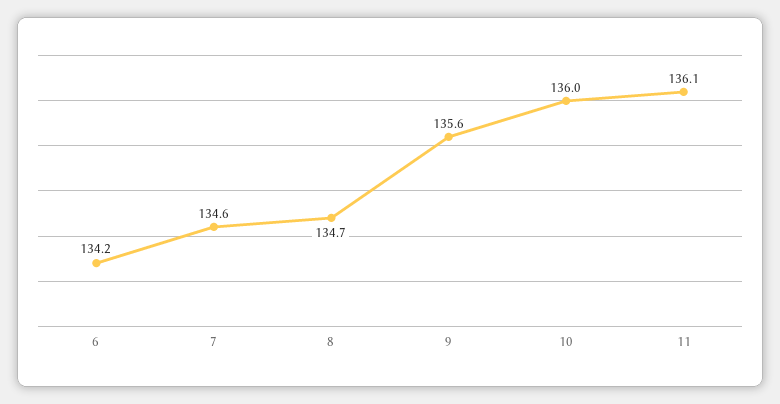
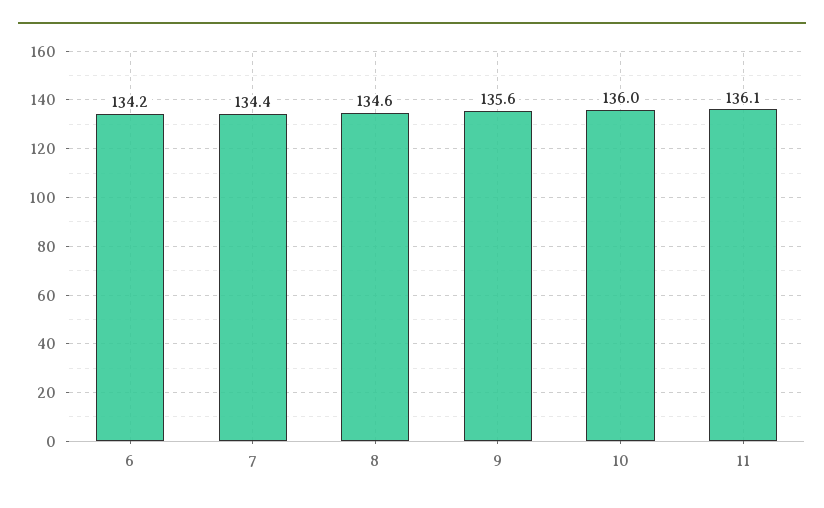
  {
    "6": 134.2,
-   "7": 134.6,
+   "7": 134.4,
-   "8": 134.7,
+   "8": 134.6,
    "9": 135.6,
    "10": 136,
    "11": 136.1
  }

